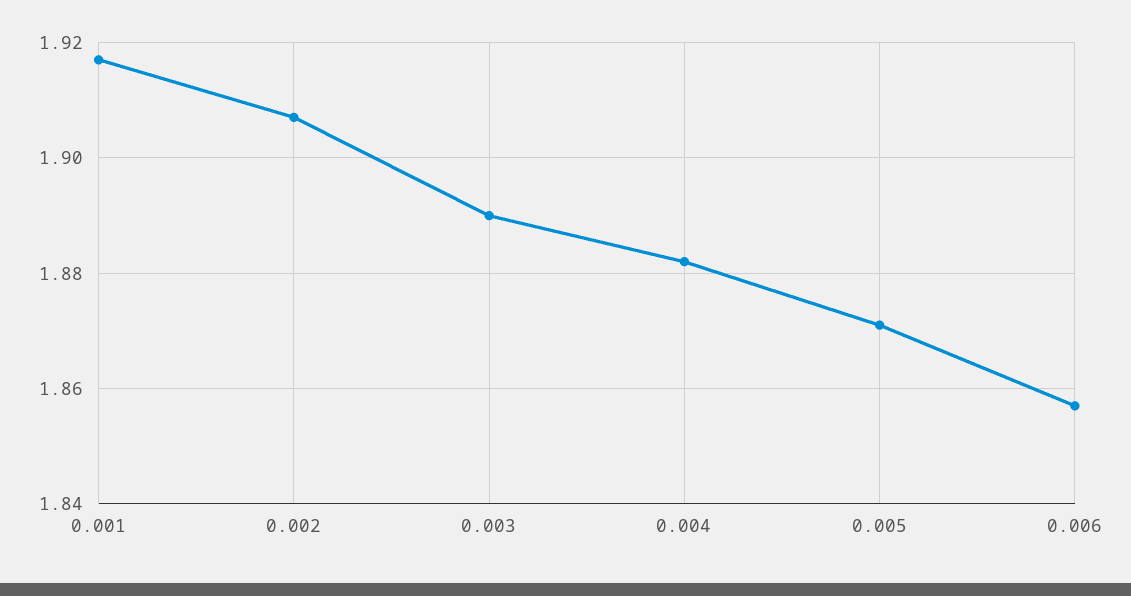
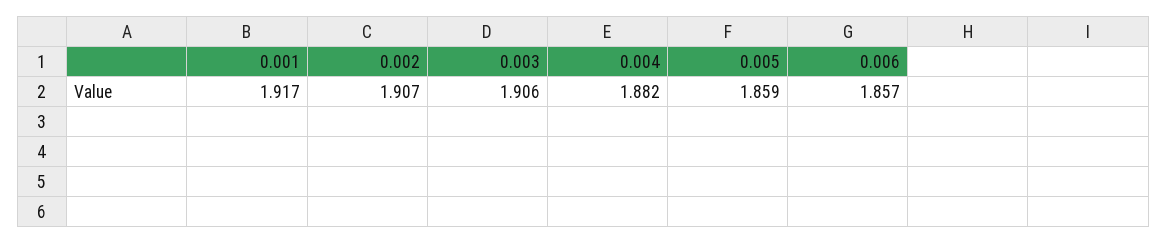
  {
    "0.001": 1.917,
    "0.002": 1.907,
-   "0.003": 1.89,
+   "0.003": 1.906,
    "0.004": 1.882,
-   "0.005": 1.87,
+   "0.005": 1.859,
    "0.006": 1.857
  }

